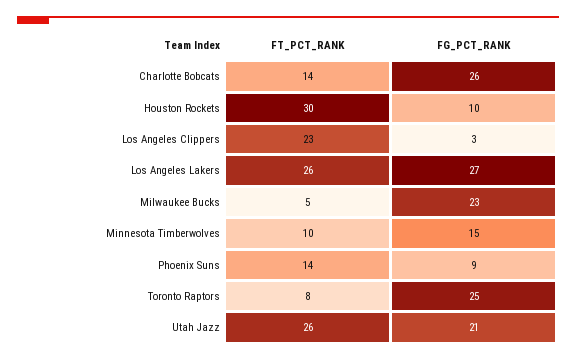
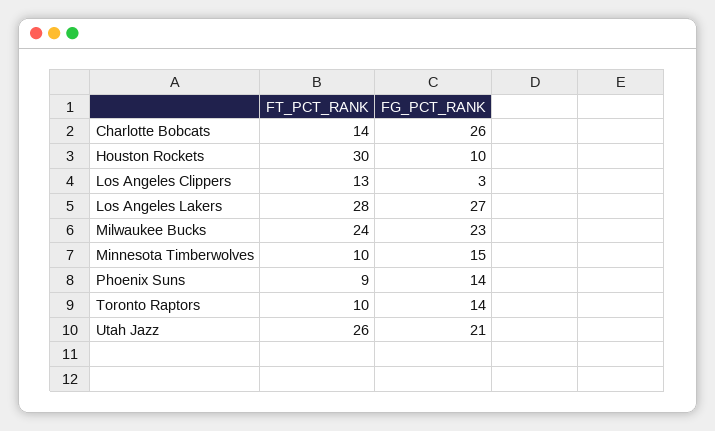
  {
    "FT_PCT_RANK": {
      "Charlotte Bobcats": 14,
      "Houston Rockets": 30,
-     "Los Angeles Clippers": 23,
+     "Los Angeles Clippers": 13,
-     "Los Angeles Lakers": 26,
+     "Los Angeles Lakers": 28,
-     "Milwaukee Bucks": 5,
+     "Milwaukee Bucks": 24,
      "Minnesota Timberwolves": 10,
-     "Phoenix Suns": 14,
+     "Phoenix Suns": 9,
-     "Toronto Raptors": 8,
+     "Toronto Raptors": 10,
      "Utah Jazz": 26
    },
    "FG_PCT_RANK": {
      "Charlotte Bobcats": 26,
      "Houston Rockets": 10,
      "Los Angeles Clippers": 3,
      "Los Angeles Lakers": 27,
      "Milwaukee Bucks": 23,
      "Minnesota Timberwolves": 15,
-     "Phoenix Suns": 9,
+     "Phoenix Suns": 14,
-     "Toronto Raptors": 25,
+     "Toronto Raptors": 14,
      "Utah Jazz": 21
    }
  }

